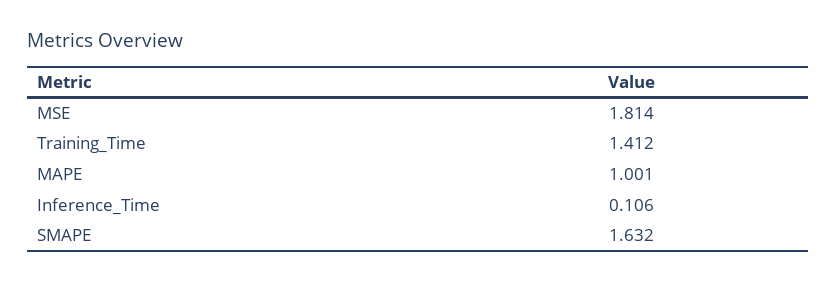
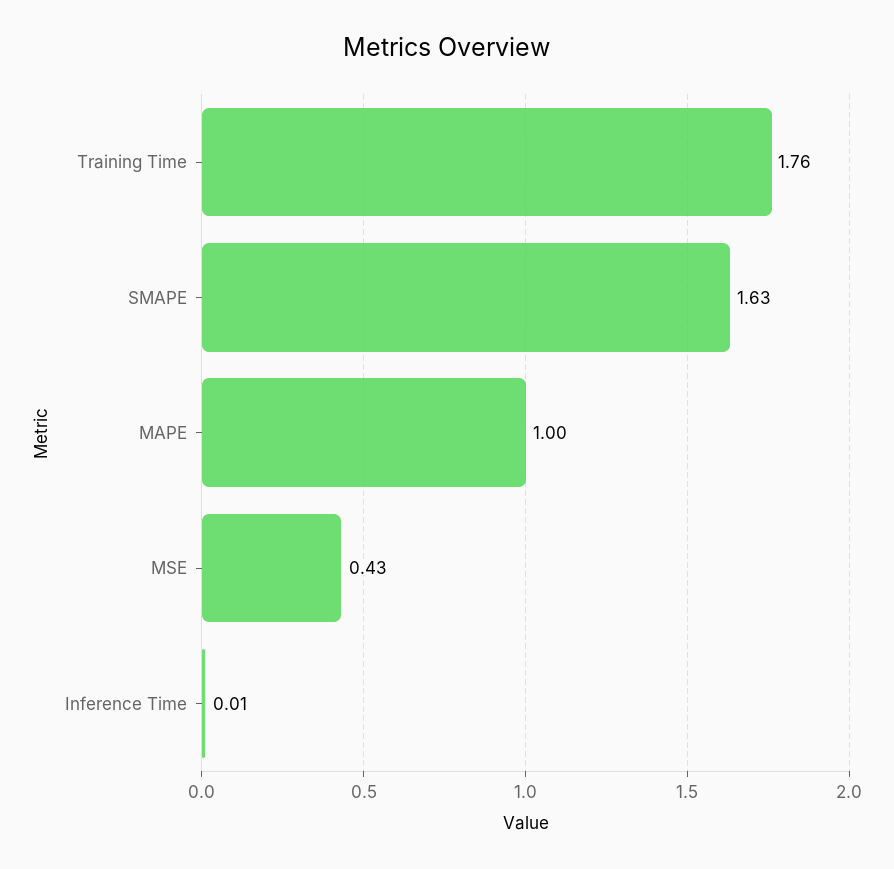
  {
-   "MSE": 1.814,
+   "MSE": 0.43,
-   "Training_Time": 1.412,
+   "Training_Time": 1.76,
    "MAPE": 1.001,
-   "Inference_Time": 0.106,
+   "Inference_Time": 0.01,
    "SMAPE": 1.632
  }

